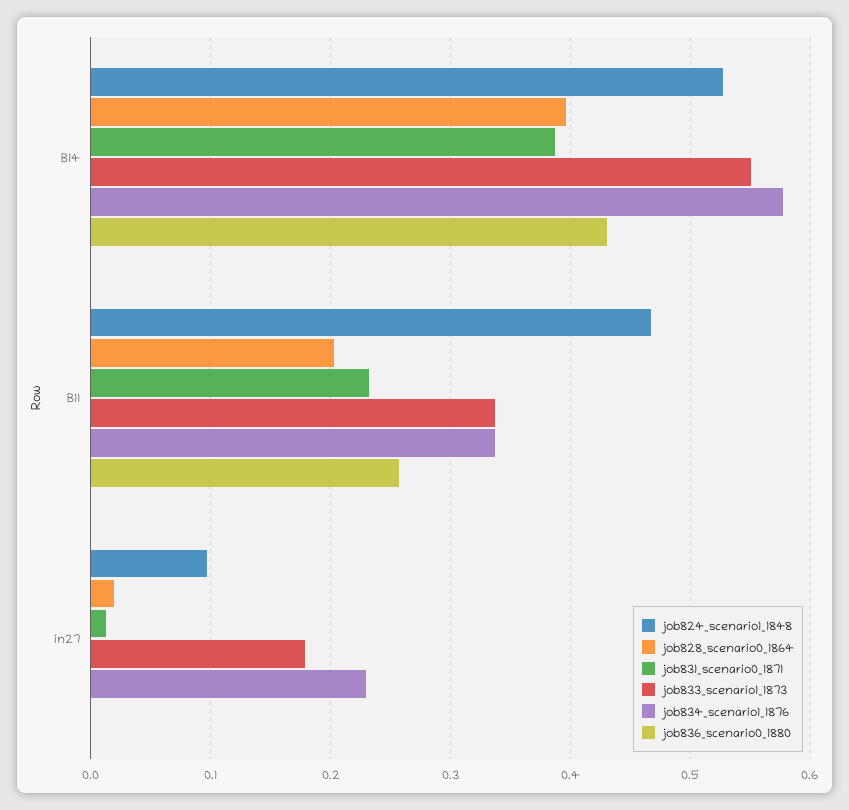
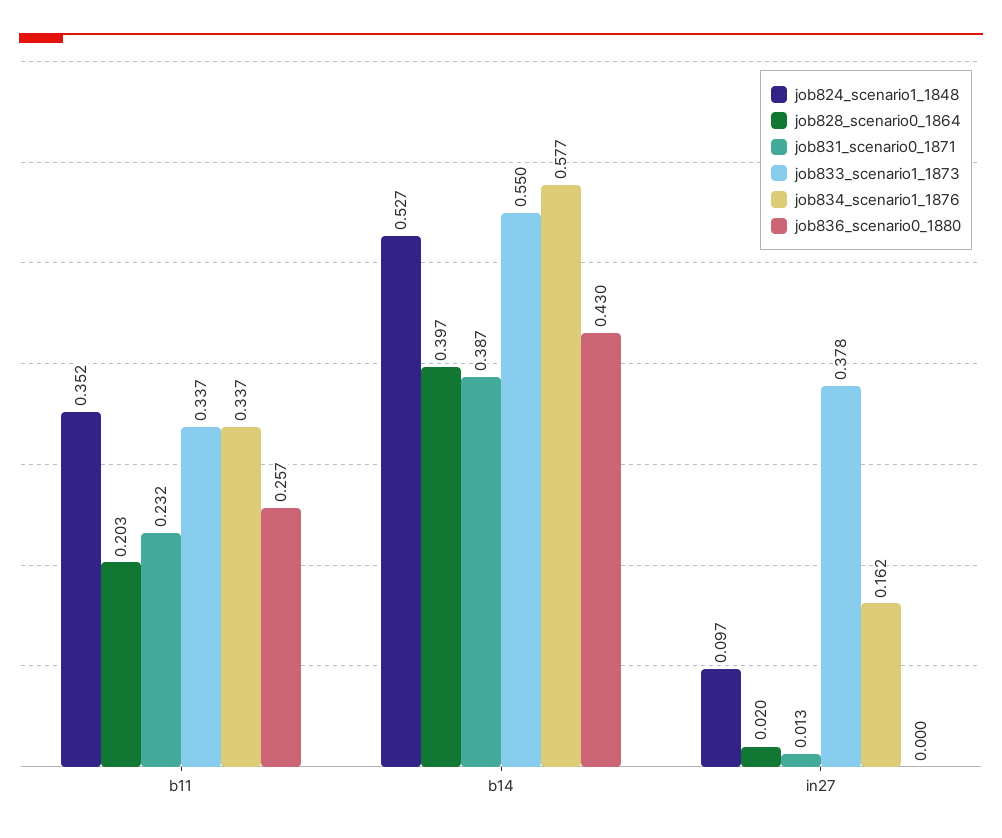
  {
    "job824_scenario1_1848": {
      "B14": 0.527,
-     "B11": 0.47,
+     "B11": 0.352,
      "in27": 0.097
    },
    "job828_scenario0_1864": {
      "B14": 0.397,
      "B11": 0.203,
      "in27": 0.02
    },
    "job831_scenario0_1871": {
      "B14": 0.387,
      "B11": 0.232,
      "in27": 0.013
    },
    "job833_scenario1_1873": {
      "B14": 0.55,
      "B11": 0.337,
-     "in27": 0.18
+     "in27": 0.378
    },
    "job834_scenario1_1876": {
      "B14": 0.577,
      "B11": 0.337,
-     "in27": 0.23
+     "in27": 0.162
    },
    "job836_scenario0_1880": {
      "B14": 0.43,
      "B11": 0.257,
      "in27": 0
    }
  }

